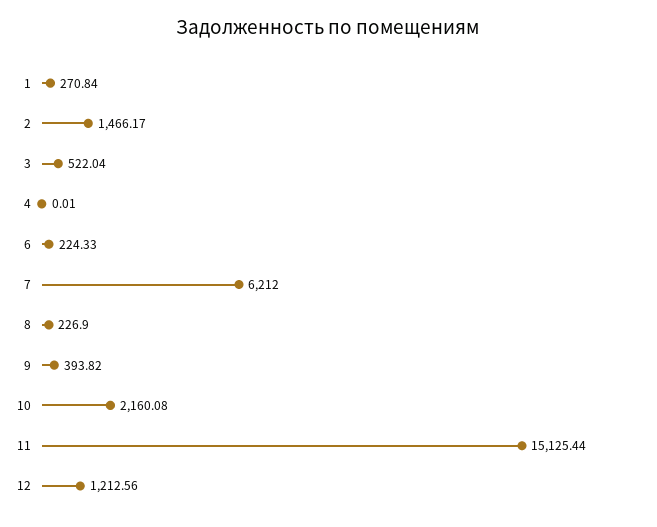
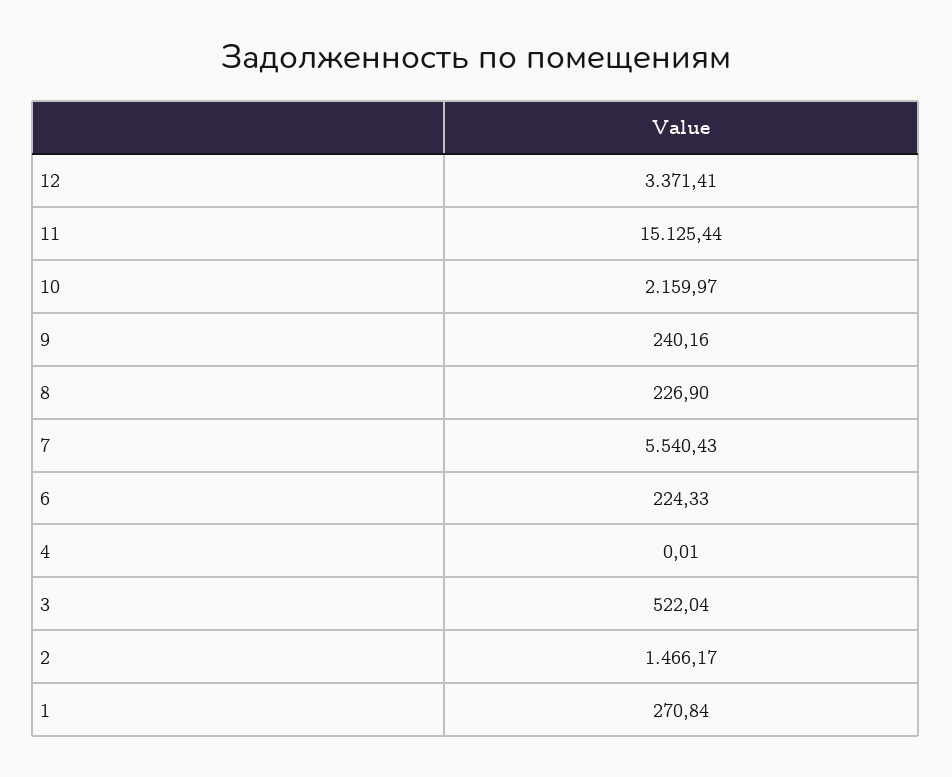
  {
    "1": 270.84,
    "2": 1466.17,
    "3": 522.04,
    "4": 0.01,
    "6": 224.33,
-   "7": 6212,
+   "7": 5540.43,
    "8": 226.9,
-   "9": 393.82,
+   "9": 240.16,
-   "10": 2160.08,
+   "10": 2159.97,
    "11": 15125.44,
-   "12": 1212.56
+   "12": 3371.41
  }

